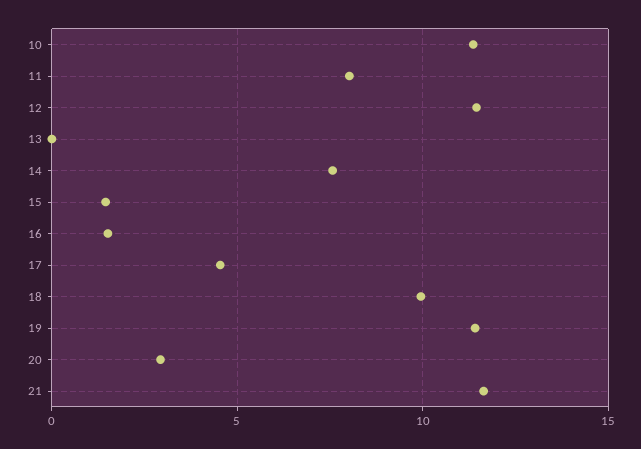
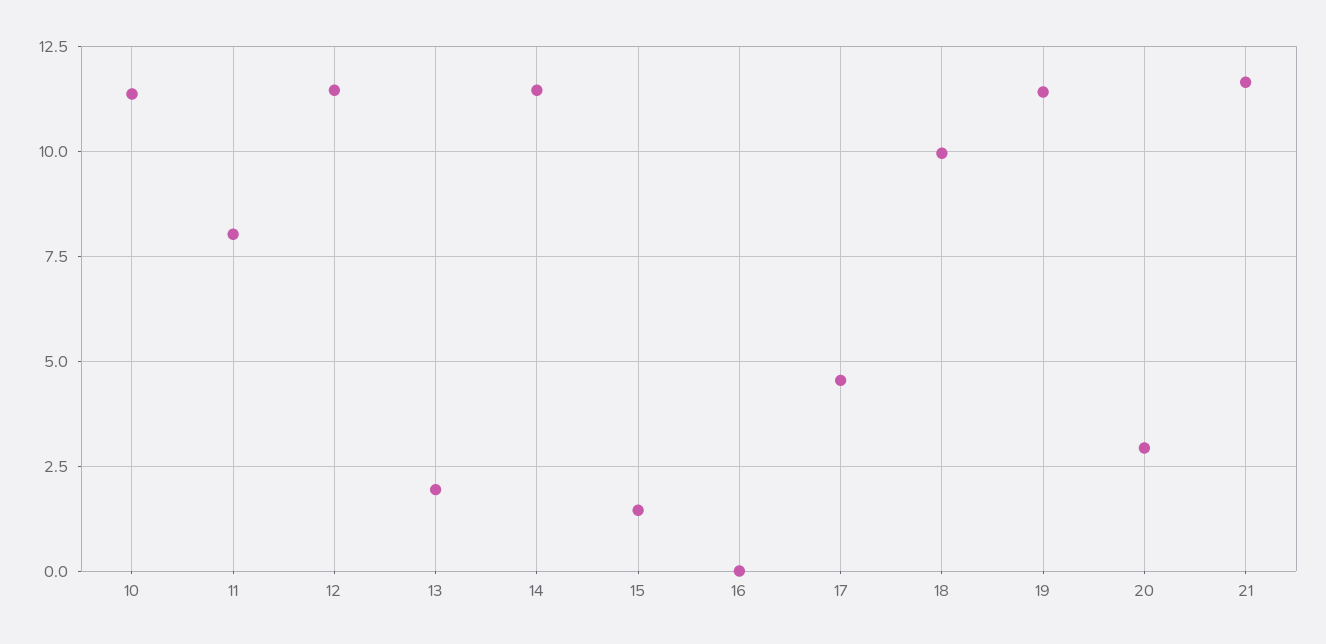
  {
    "10": 11.25,
    "11": 8,
    "12": 11.5,
-   "13": 0,
+   "13": 2,
-   "14": 7.5,
+   "14": 11.5,
    "15": 1.5,
-   "16": 1.5,
+   "16": 0,
    "17": 4.5,
    "18": 10,
    "19": 11.5,
    "20": 3,
    "21": 11.75
  }

